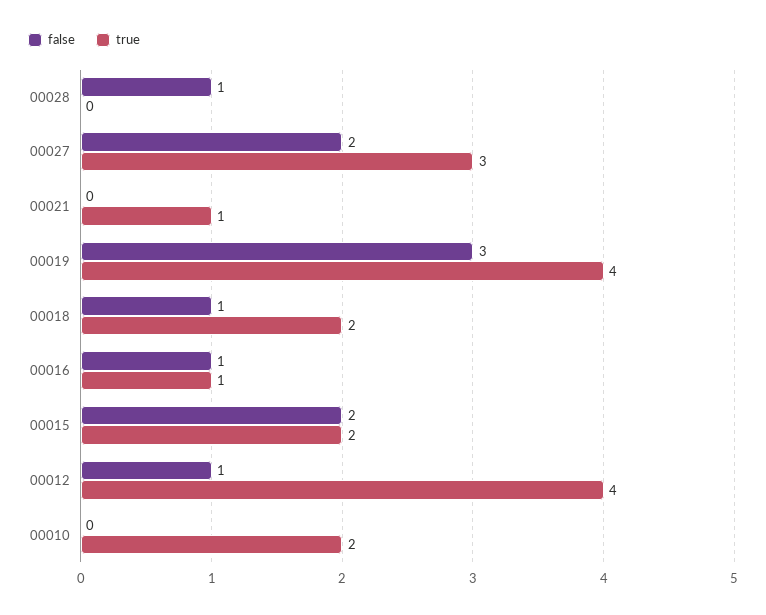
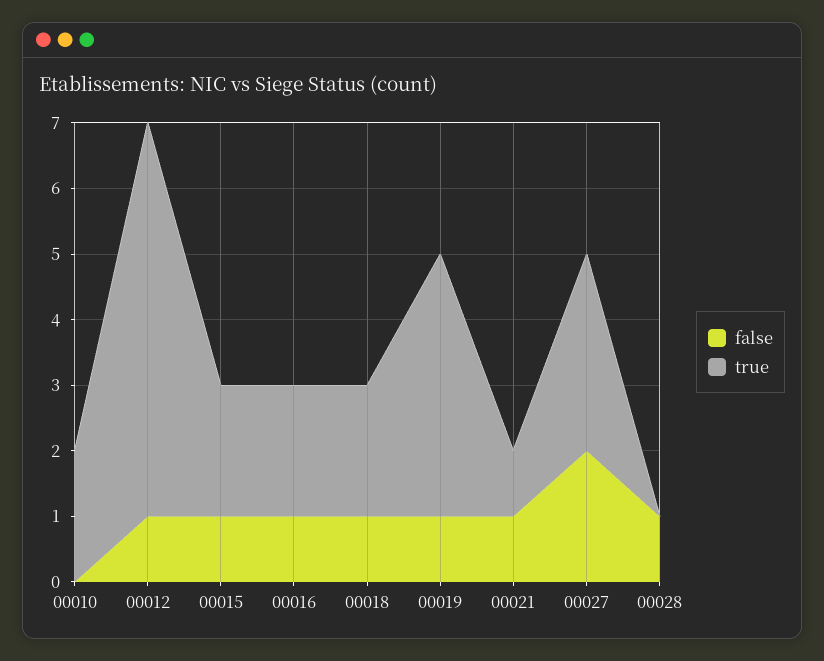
  {
    "false": {
      "00028": 1,
      "00027": 2,
-     "00021": 0,
+     "00021": 1,
-     "00019": 3,
+     "00019": 1,
      "00018": 1,
      "00016": 1,
-     "00015": 2,
+     "00015": 1,
      "00012": 1,
      "00010": 0
    },
    "true": {
      "00028": 0,
      "00027": 3,
      "00021": 1,
      "00019": 4,
      "00018": 2,
-     "00016": 1,
+     "00016": 2,
      "00015": 2,
-     "00012": 4,
+     "00012": 6,
      "00010": 2
    }
  }

